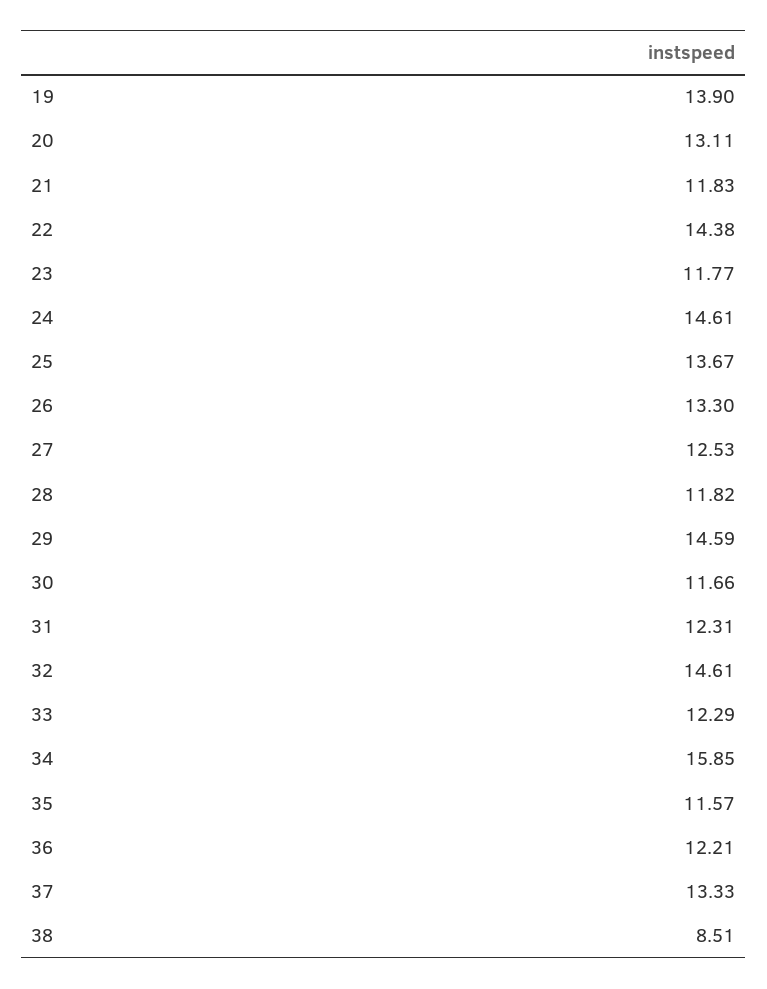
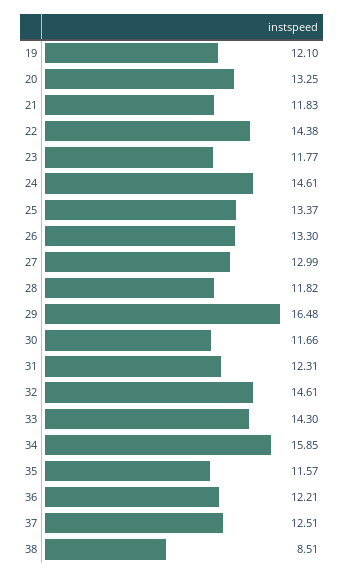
  {
-   "19": 13.9,
+   "19": 12.1,
-   "20": 13.11,
+   "20": 13.25,
    "21": 11.83,
    "22": 14.38,
    "23": 11.77,
    "24": 14.61,
-   "25": 13.67,
+   "25": 13.37,
    "26": 13.3,
-   "27": 12.53,
+   "27": 12.99,
    "28": 11.82,
-   "29": 14.59,
+   "29": 16.48,
    "30": 11.66,
    "31": 12.31,
    "32": 14.61,
-   "33": 12.29,
+   "33": 14.3,
    "34": 15.85,
    "35": 11.57,
    "36": 12.21,
-   "37": 13.33,
+   "37": 12.51,
    "38": 8.51
  }

